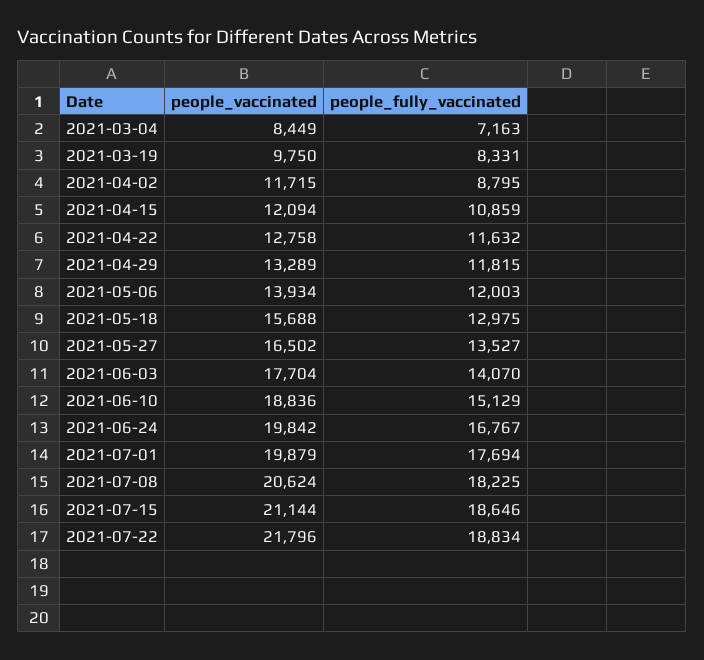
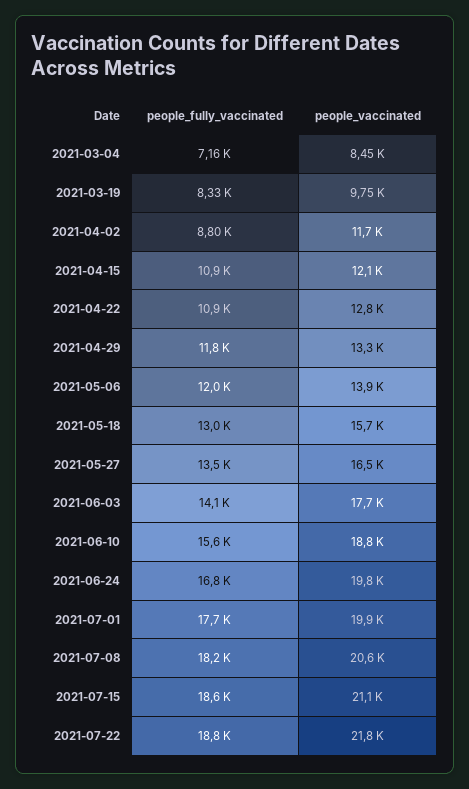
  {
    "people_vaccinated": {
      "2021-03-04": 8449,
      "2021-03-19": 9750,
      "2021-04-02": 11715,
      "2021-04-15": 12094,
      "2021-04-22": 12758,
      "2021-04-29": 13289,
      "2021-05-06": 13934,
      "2021-05-18": 15688,
      "2021-05-27": 16502,
      "2021-06-03": 17704,
      "2021-06-10": 18836,
      "2021-06-24": 19842,
      "2021-07-01": 19879,
      "2021-07-08": 20624,
      "2021-07-15": 21144,
      "2021-07-22": 21796
    },
    "people_fully_vaccinated": {
      "2021-03-04": 7163,
      "2021-03-19": 8331,
      "2021-04-02": 8795,
      "2021-04-15": 10859,
-     "2021-04-22": 11632,
+     "2021-04-22": 10900,
      "2021-04-29": 11815,
      "2021-05-06": 12003,
      "2021-05-18": 12975,
      "2021-05-27": 13527,
      "2021-06-03": 14070,
-     "2021-06-10": 15129,
+     "2021-06-10": 15600,
      "2021-06-24": 16767,
      "2021-07-01": 17694,
      "2021-07-08": 18225,
      "2021-07-15": 18646,
      "2021-07-22": 18834
    }
  }

